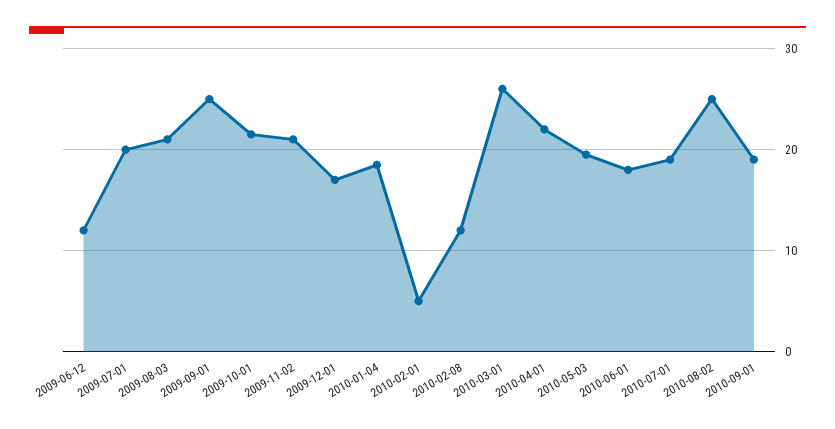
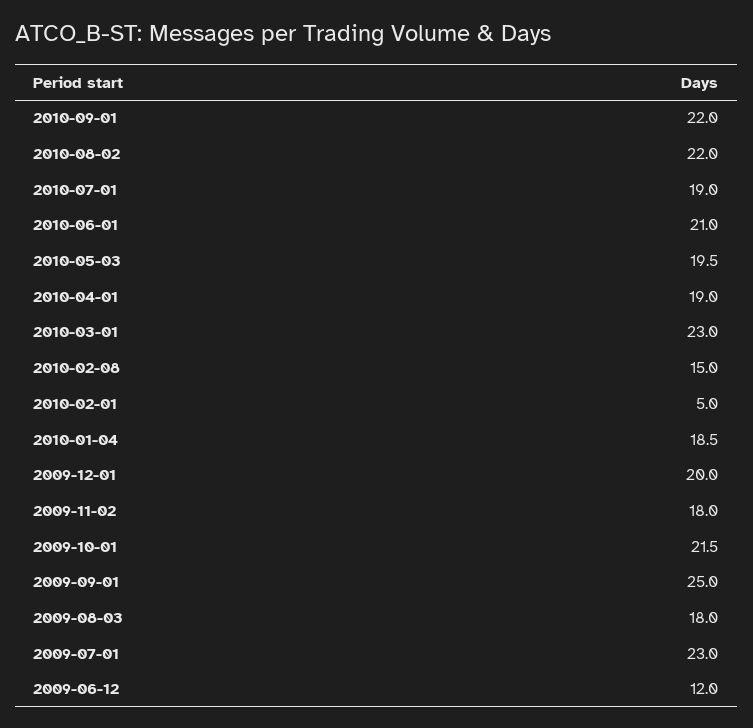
  {
    "2009-06-12": 12,
-   "2009-07-01": 20,
+   "2009-07-01": 23,
-   "2009-08-03": 21,
+   "2009-08-03": 18,
    "2009-09-01": 25,
    "2009-10-01": 21.5,
-   "2009-11-02": 21,
+   "2009-11-02": 18,
-   "2009-12-01": 17,
+   "2009-12-01": 20,
    "2010-01-04": 18.5,
    "2010-02-01": 5,
-   "2010-02-08": 12,
+   "2010-02-08": 15,
-   "2010-03-01": 26,
+   "2010-03-01": 23,
-   "2010-04-01": 22,
+   "2010-04-01": 19,
    "2010-05-03": 19.5,
-   "2010-06-01": 18,
+   "2010-06-01": 21,
    "2010-07-01": 19,
-   "2010-08-02": 25,
+   "2010-08-02": 22,
-   "2010-09-01": 19
+   "2010-09-01": 22
  }

